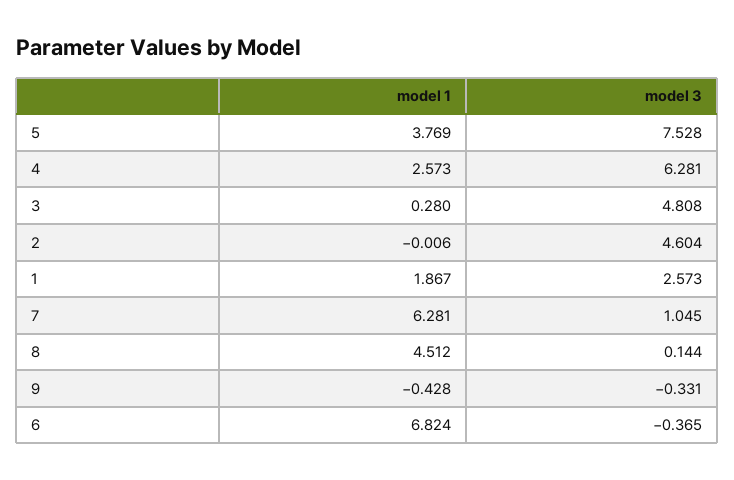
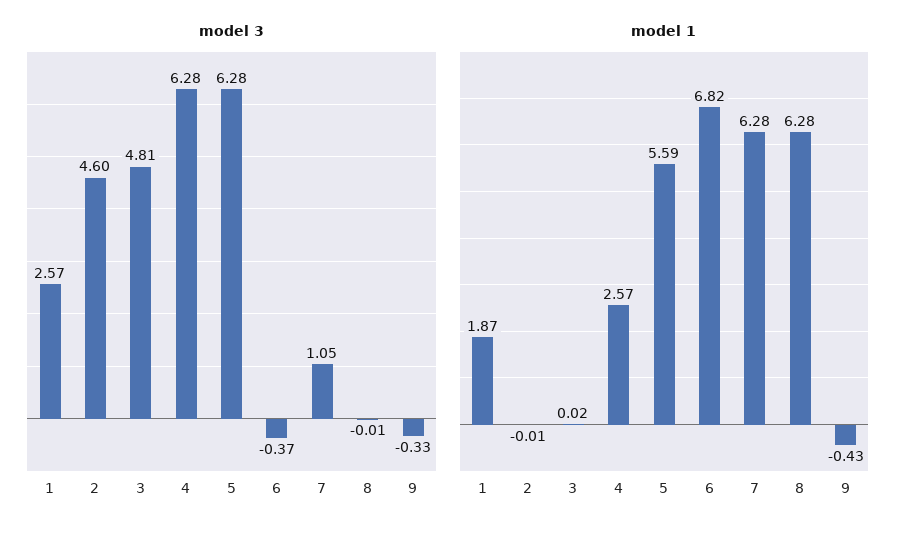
  {
    "model 1": {
-     "5": 3.769,
+     "5": 5.59,
      "4": 2.573,
-     "3": 0.28,
+     "3": 0.02,
      "2": -0.006,
      "1": 1.867,
      "7": 6.281,
-     "8": 4.512,
+     "8": 6.28,
      "9": -0.428,
      "6": 6.824
    },
    "model 3": {
-     "5": 7.528,
+     "5": 6.28,
      "4": 6.281,
      "3": 4.808,
      "2": 4.604,
      "1": 2.573,
      "7": 1.045,
-     "8": 0.144,
+     "8": -0.01,
      "9": -0.331,
      "6": -0.365
    }
  }

